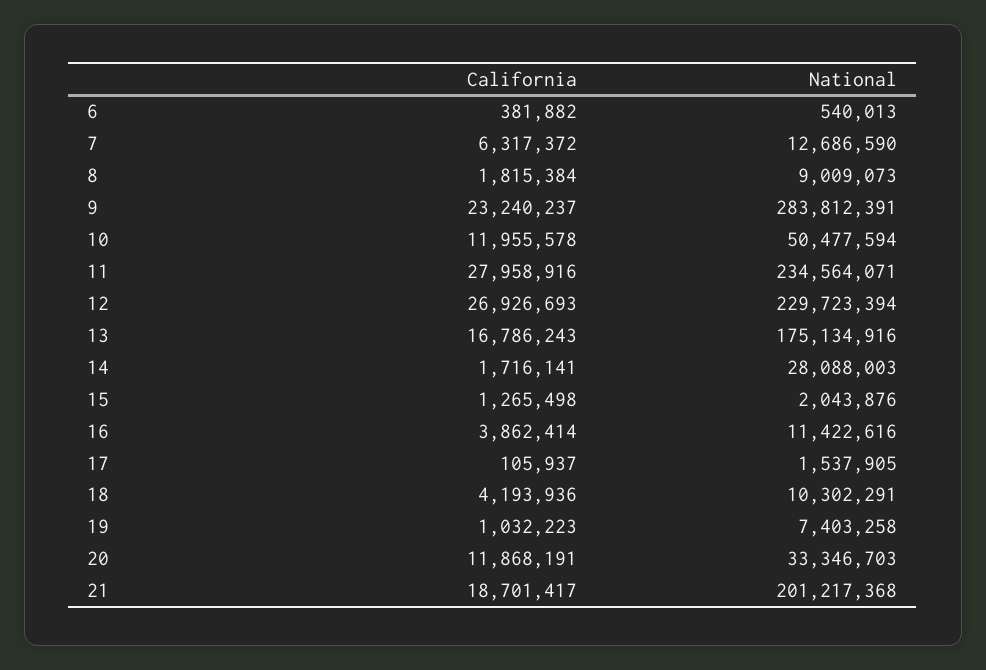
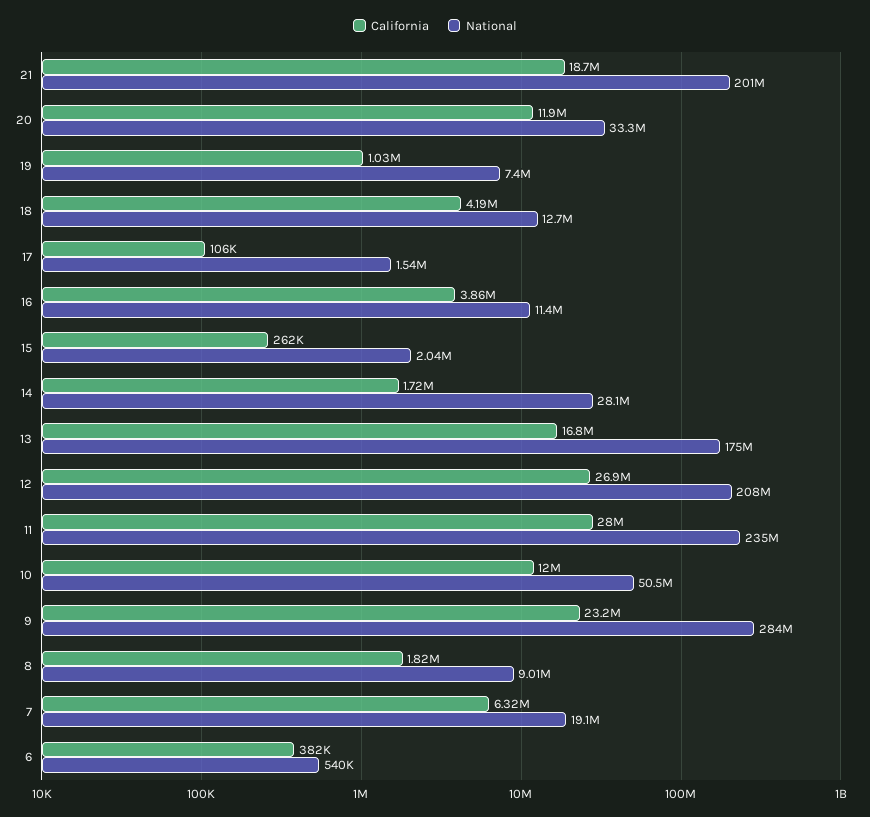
  {
    "California": {
      "6": 381882,
      "7": 6317372,
      "8": 1815384,
      "9": 23240237,
      "10": 11955578,
      "11": 27958916,
      "12": 26926693,
      "13": 16786243,
      "14": 1716141,
-     "15": 1265498,
+     "15": 262000,
      "16": 3862414,
      "17": 105937,
      "18": 4193936,
      "19": 1032223,
      "20": 11868191,
      "21": 18701417
    },
    "National": {
      "6": 540013,
-     "7": 12686590,
+     "7": 19100000,
      "8": 9009073,
      "9": 283812391,
      "10": 50477594,
      "11": 234564071,
-     "12": 229723394,
+     "12": 208000000,
      "13": 175134916,
      "14": 28088003,
      "15": 2043876,
      "16": 11422616,
      "17": 1537905,
-     "18": 10302291,
+     "18": 12700000,
      "19": 7403258,
      "20": 33346703,
      "21": 201217368
    }
  }

